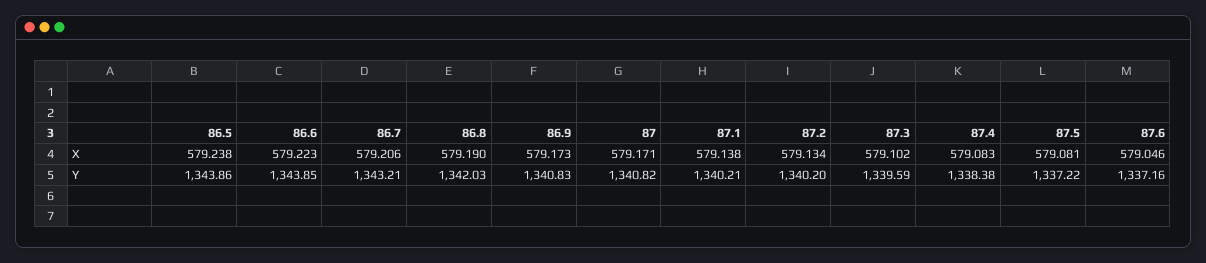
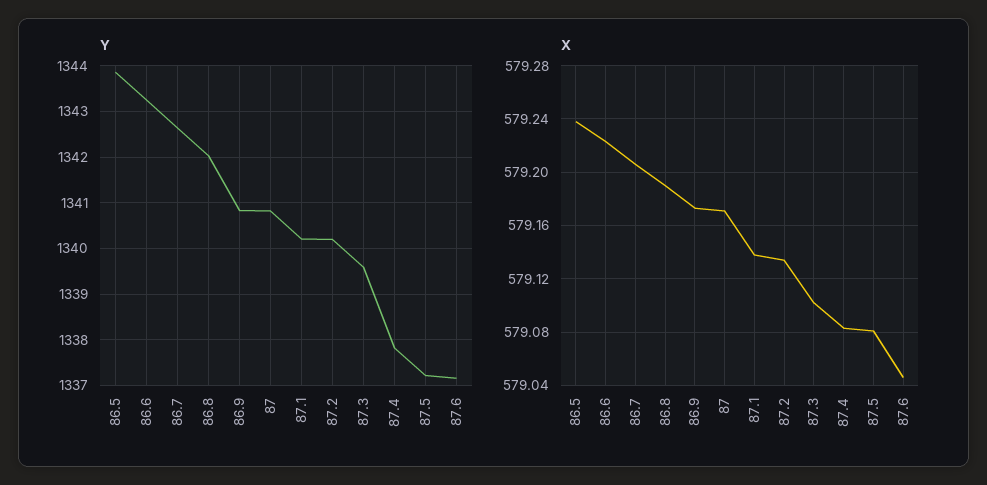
  {
    "X": {
      "86.5": 579.238,
      "86.6": 579.223,
      "86.7": 579.206,
      "86.8": 579.19,
      "86.9": 579.173,
      "87": 579.171,
      "87.1": 579.138,
      "87.2": 579.134,
      "87.3": 579.102,
      "87.4": 579.083,
      "87.5": 579.081,
      "87.6": 579.046
    },
    "Y": {
      "86.5": 1343.86,
-     "86.6": 1343.85,
+     "86.6": 1343.2,
-     "86.7": 1343.21,
+     "86.7": 1342.6,
      "86.8": 1342.03,
      "86.9": 1340.83,
      "87": 1340.82,
      "87.1": 1340.21,
      "87.2": 1340.2,
      "87.3": 1339.59,
-     "87.4": 1338.38,
+     "87.4": 1337.8,
      "87.5": 1337.22,
      "87.6": 1337.16
    }
  }

